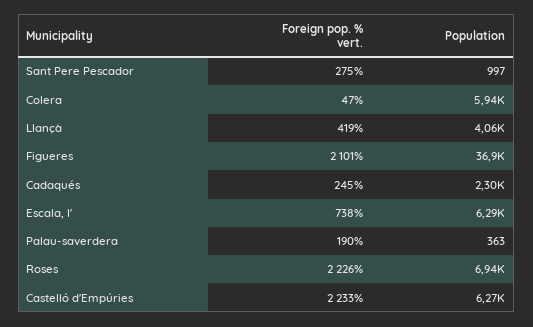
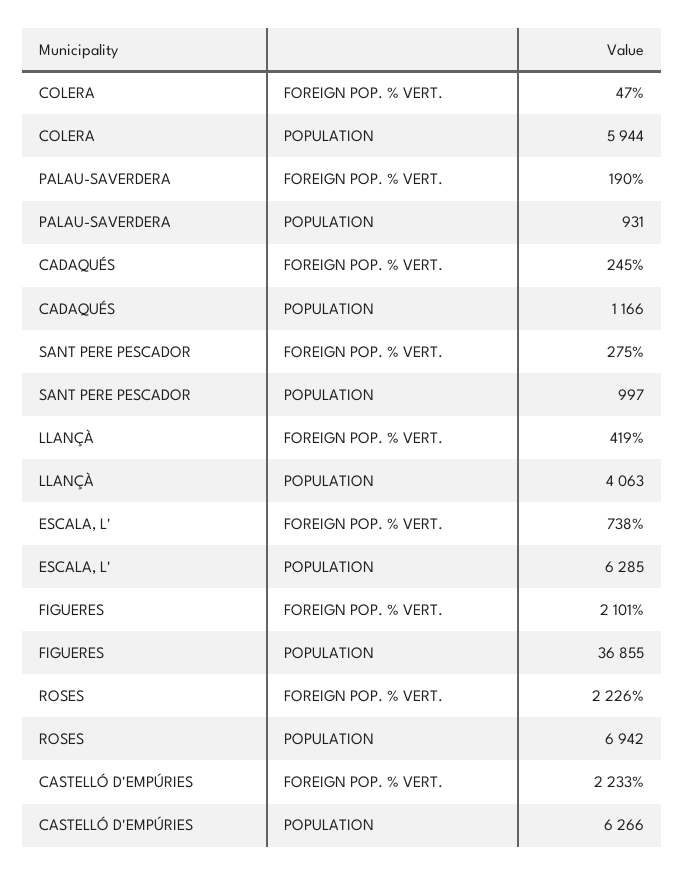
  {
    "Foreign pop. % vert.": {
      "Sant Pere Pescador": 275,
      "Colera": 47,
      "Llançà": 419,
      "Figueres": 2101,
      "Cadaqués": 245,
      "Escala, l'": 738,
      "Palau-saverdera": 190,
      "Roses": 2226,
      "Castelló d'Empúries": 2233
    },
    "Population": {
      "Sant Pere Pescador": 997,
      "Colera": 5944,
      "Llançà": 4063,
      "Figueres": 36855,
-     "Cadaqués": 2300,
+     "Cadaqués": 1166,
      "Escala, l'": 6285,
-     "Palau-saverdera": 363,
+     "Palau-saverdera": 931,
      "Roses": 6942,
      "Castelló d'Empúries": 6266
    }
  }

